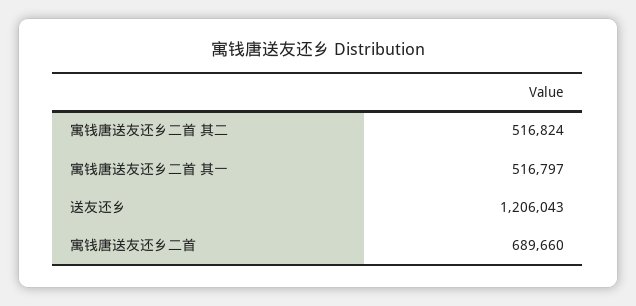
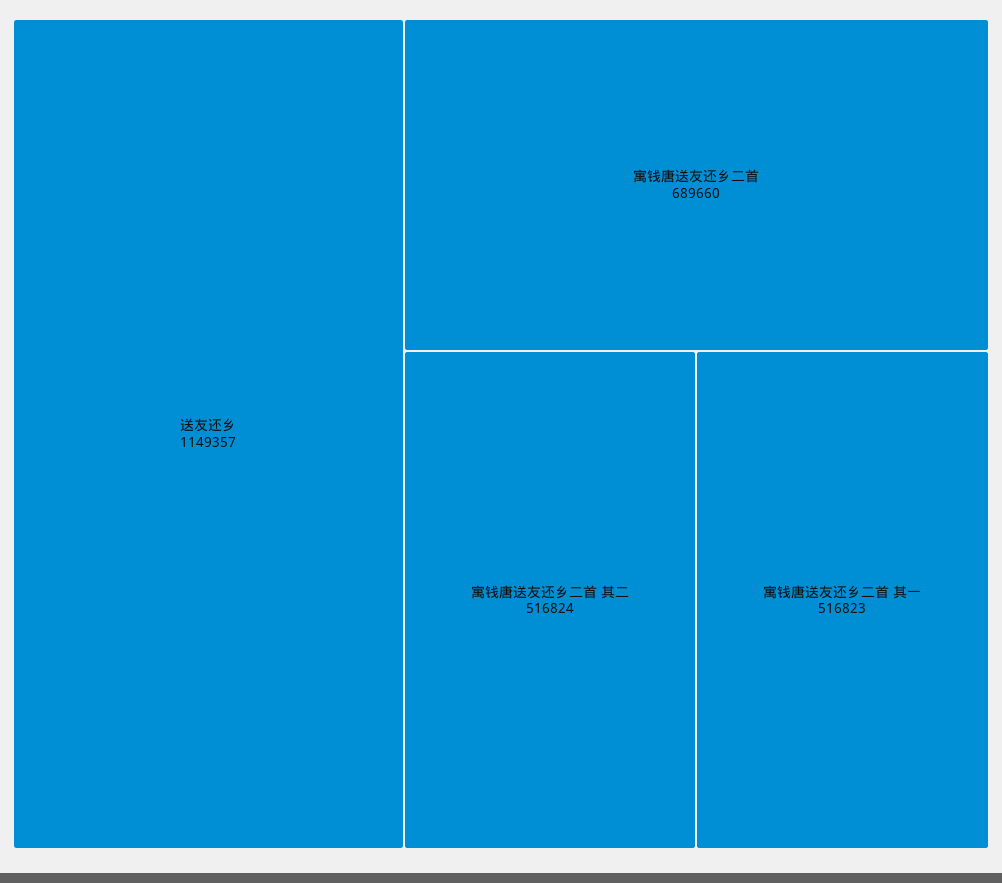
  {
    "寓钱唐送友还乡二首 其二": 516824,
-   "寓钱唐送友还乡二首 其一": 516797,
+   "寓钱唐送友还乡二首 其一": 516823,
-   "送友还乡": 1206043,
+   "送友还乡": 1149357,
    "寓钱唐送友还乡二首": 689660
  }

